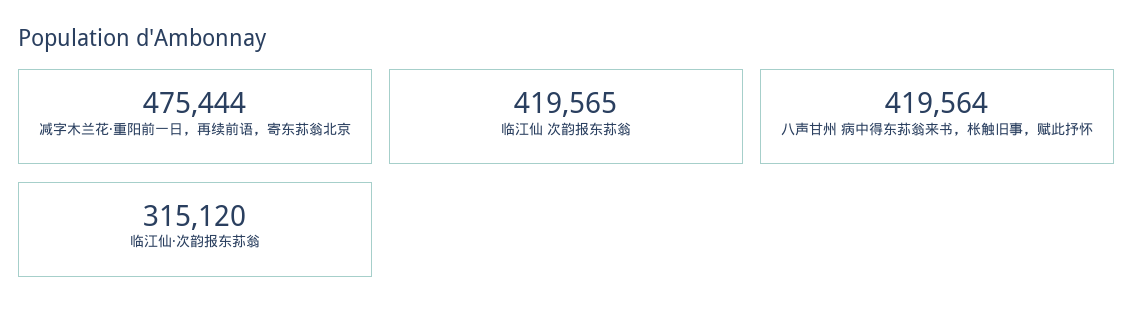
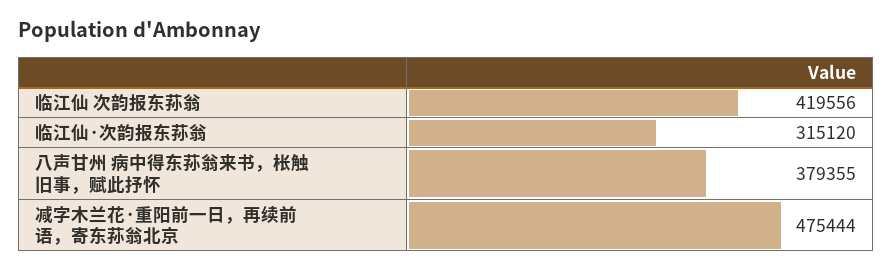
  {
    "减字木兰花·重阳前一日，再续前语，寄东荪翁北京": 475444,
-   "临江仙 次韵报东荪翁": 419565,
+   "临江仙 次韵报东荪翁": 419556,
-   "八声甘州 病中得东荪翁来书，枨触旧事，赋此抒怀": 419564,
+   "八声甘州 病中得东荪翁来书，枨触旧事，赋此抒怀": 379355,
    "临江仙·次韵报东荪翁": 315120
  }

